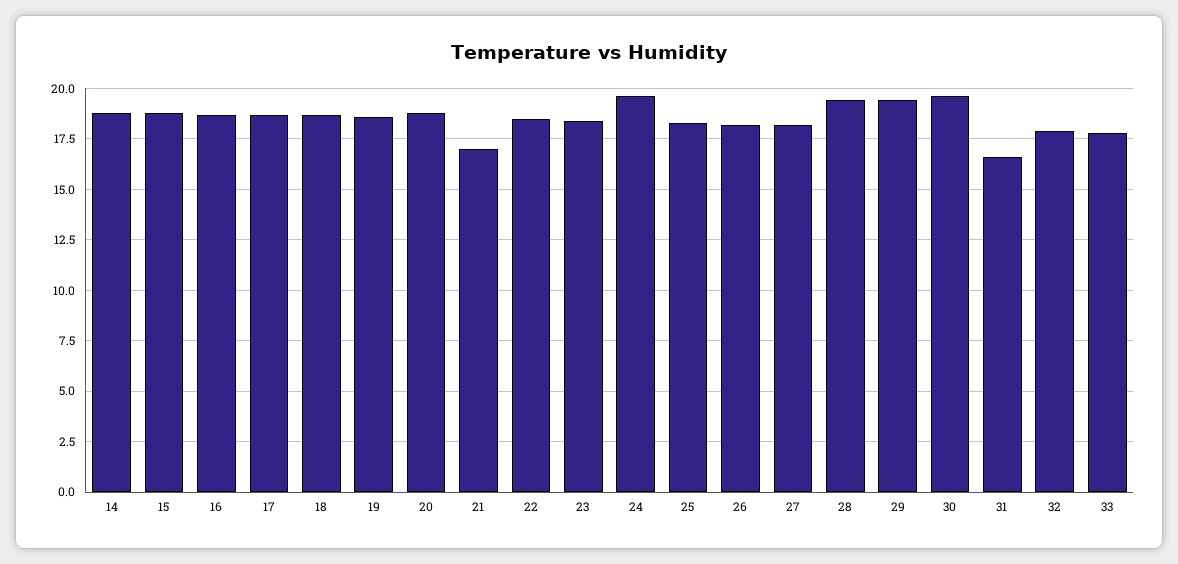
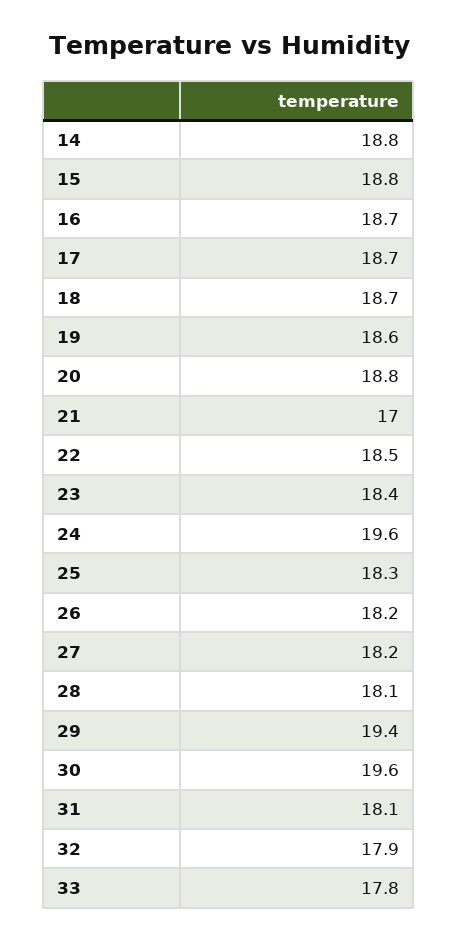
  {
    "14": 18.8,
    "15": 18.8,
    "16": 18.7,
    "17": 18.7,
    "18": 18.7,
    "19": 18.6,
    "20": 18.8,
    "21": 17,
    "22": 18.5,
    "23": 18.4,
    "24": 19.6,
    "25": 18.3,
    "26": 18.2,
    "27": 18.2,
-   "28": 19.5,
+   "28": 18.1,
    "29": 19.4,
    "30": 19.6,
-   "31": 16.5,
+   "31": 18.1,
    "32": 17.9,
    "33": 17.8
  }

